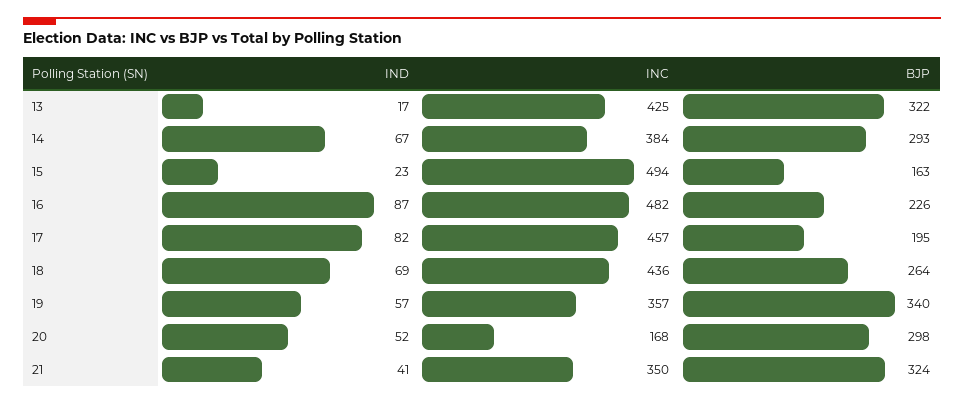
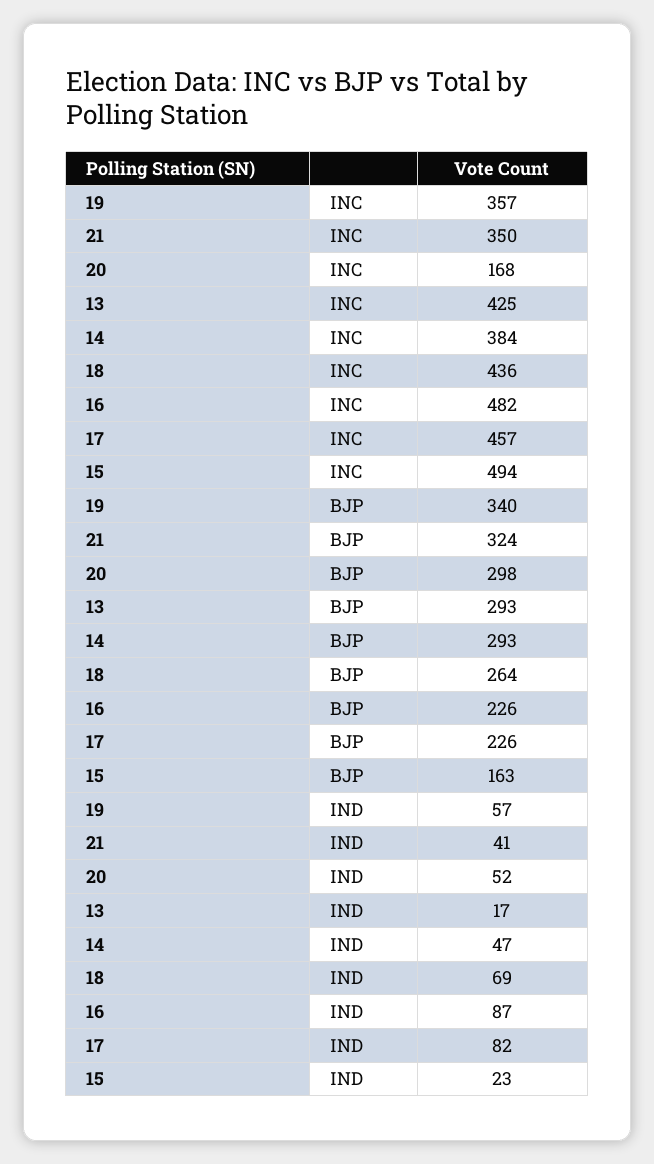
  {
    "IND": {
      "13": 17,
-     "14": 67,
+     "14": 47,
      "15": 23,
      "16": 87,
      "17": 82,
      "18": 69,
      "19": 57,
      "20": 52,
      "21": 41
    },
    "INC": {
      "13": 425,
      "14": 384,
      "15": 494,
      "16": 482,
      "17": 457,
      "18": 436,
      "19": 357,
      "20": 168,
      "21": 350
    },
    "BJP": {
-     "13": 322,
+     "13": 293,
      "14": 293,
      "15": 163,
      "16": 226,
-     "17": 195,
+     "17": 226,
      "18": 264,
      "19": 340,
      "20": 298,
      "21": 324
    }
  }

